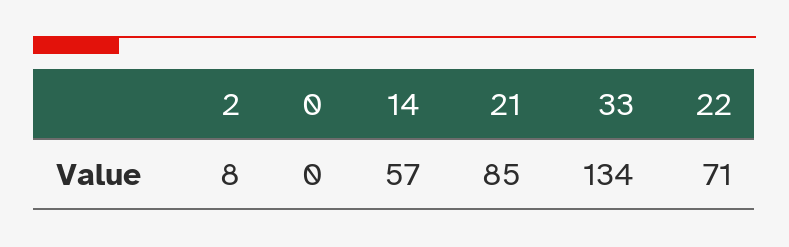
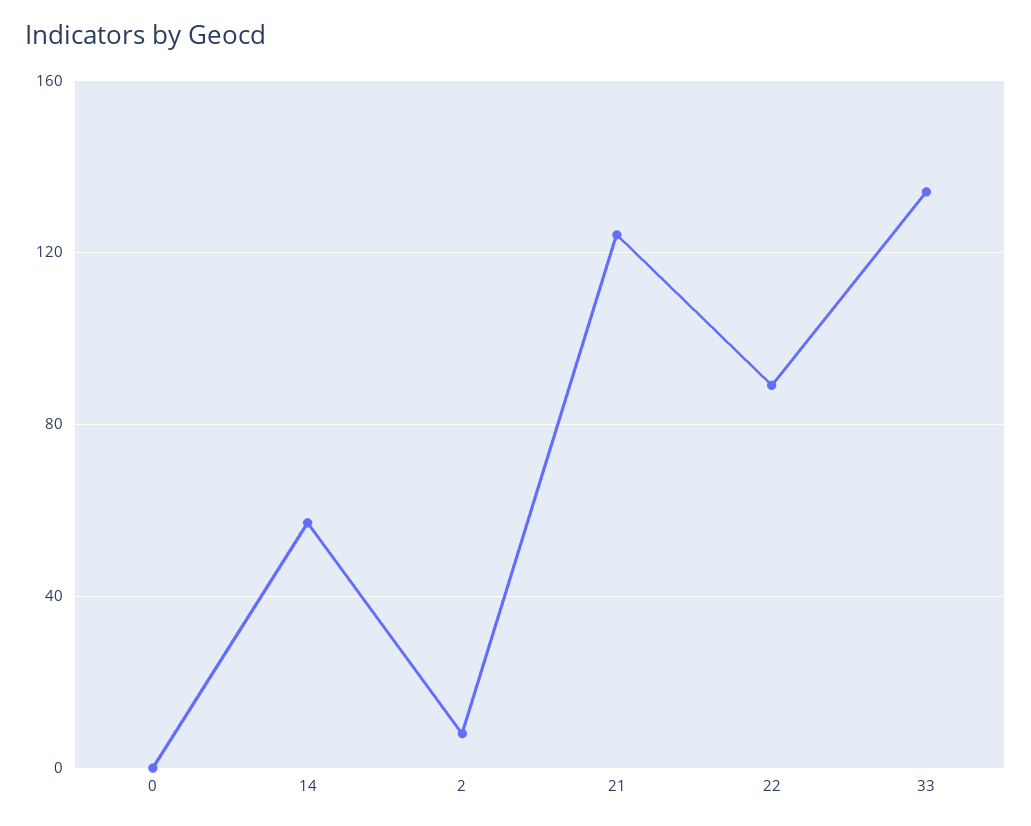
  {
    "2": 8,
    "0": 0,
    "14": 57,
-   "21": 85,
+   "21": 125,
    "33": 134,
-   "22": 71
+   "22": 90
  }

